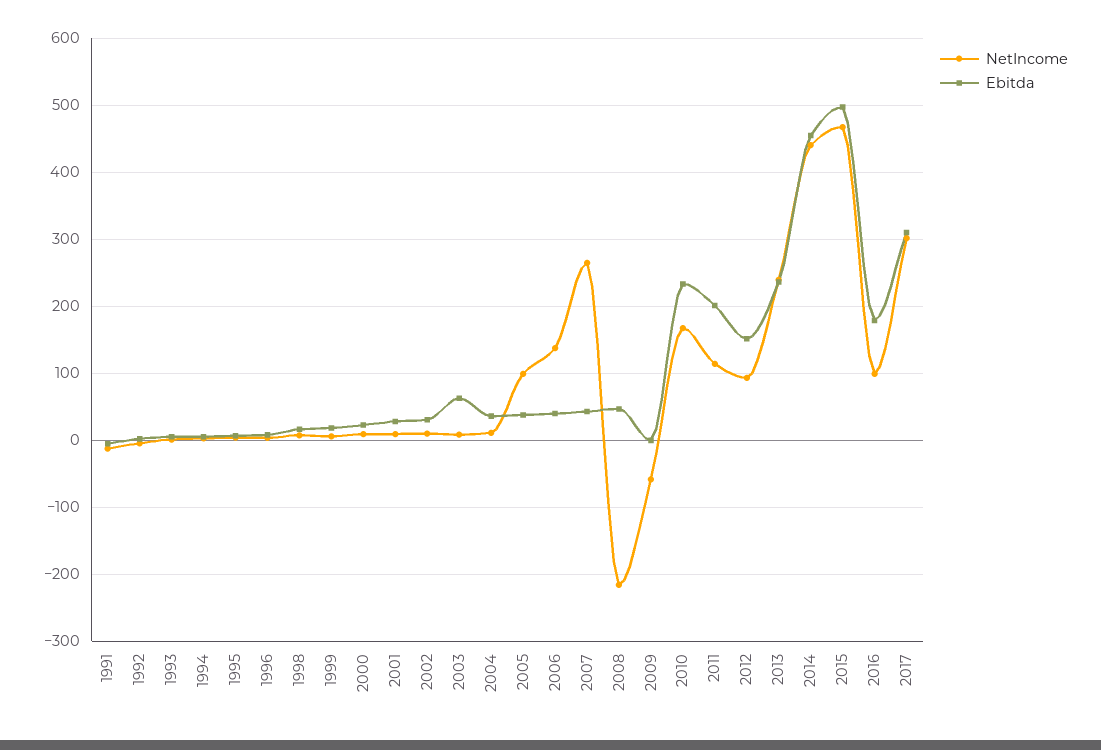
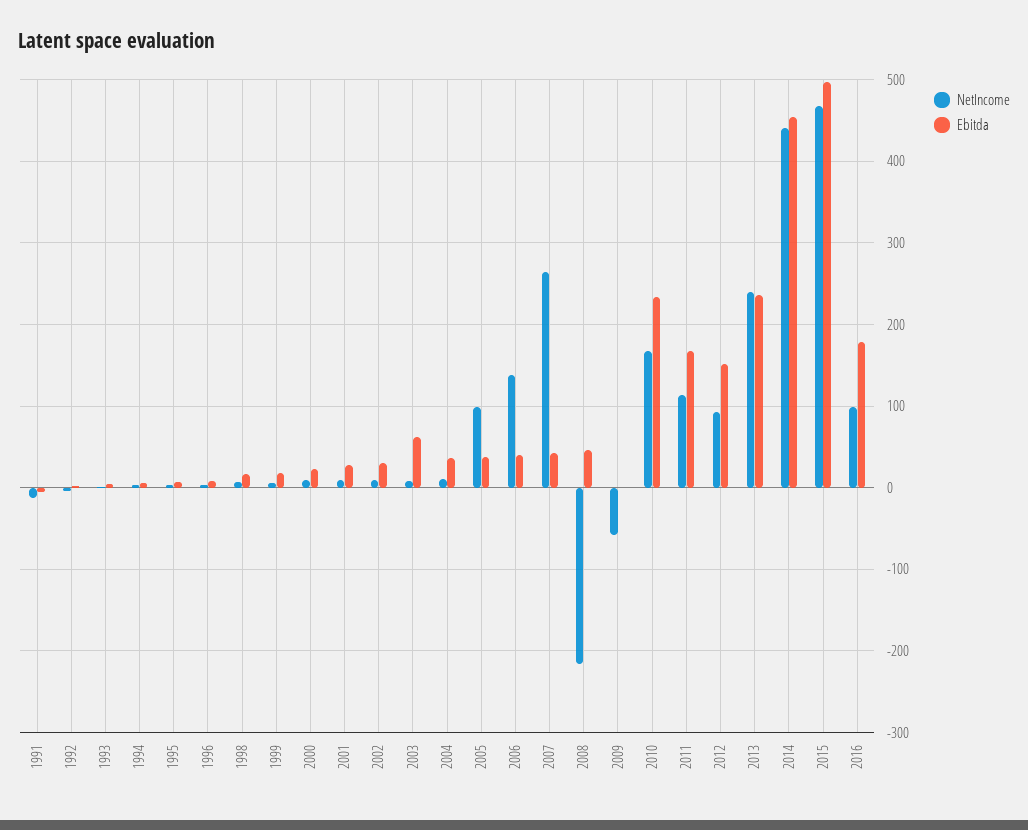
  {
    "NetIncome": {
      "1991": -10,
      "1992": 0,
      "1993": 0,
      "1994": 0,
      "1995": 0,
      "1996": 0,
      "1998": 10,
      "1999": 10,
      "2000": 10,
      "2001": 10,
      "2002": 10,
      "2003": 10,
      "2004": 10,
      "2005": 100,
      "2006": 140,
      "2007": 260,
      "2008": -220,
      "2009": -60,
      "2010": 170,
      "2011": 110,
      "2012": 90,
      "2013": 240,
      "2014": 440,
      "2015": 470,
-     "2016": 100,
+     "2016": 100
-     "2017": 300
    },
    "Ebitda": {
      "1991": -10,
      "1992": 0,
      "1993": 10,
      "1994": 10,
      "1995": 10,
      "1996": 10,
      "1998": 20,
      "1999": 20,
      "2000": 20,
      "2001": 30,
      "2002": 30,
      "2003": 60,
      "2004": 40,
      "2005": 40,
      "2006": 40,
      "2007": 40,
      "2008": 50,
      "2009": 0,
      "2010": 230,
-     "2011": 200,
+     "2011": 170,
      "2012": 150,
      "2013": 240,
      "2014": 450,
      "2015": 500,
-     "2016": 180,
+     "2016": 180
-     "2017": 310
    }
  }

